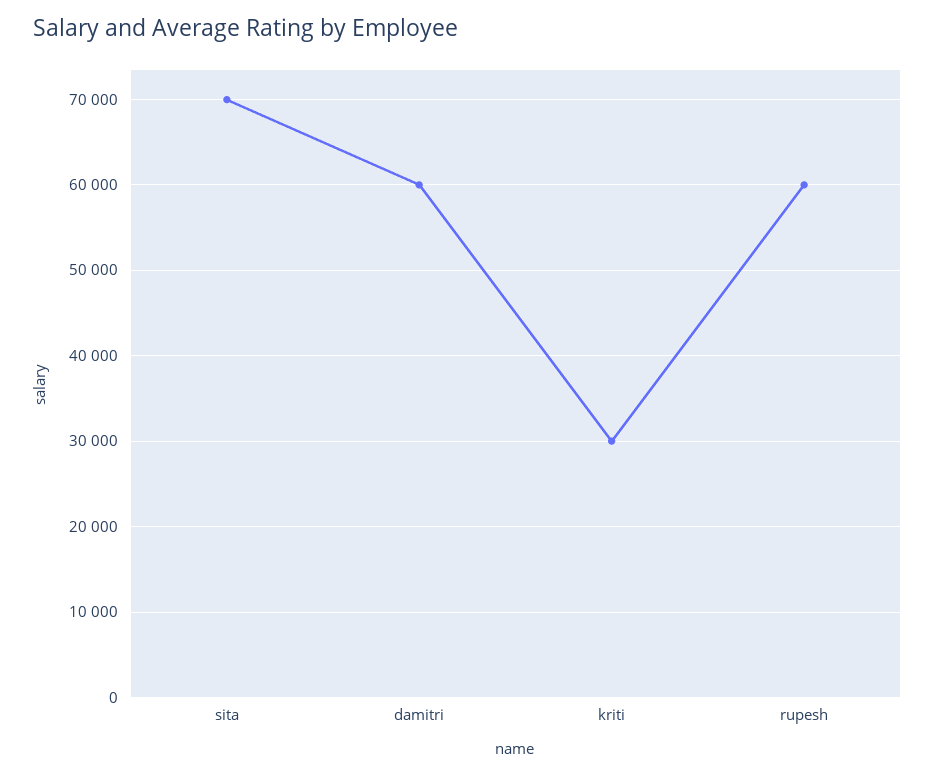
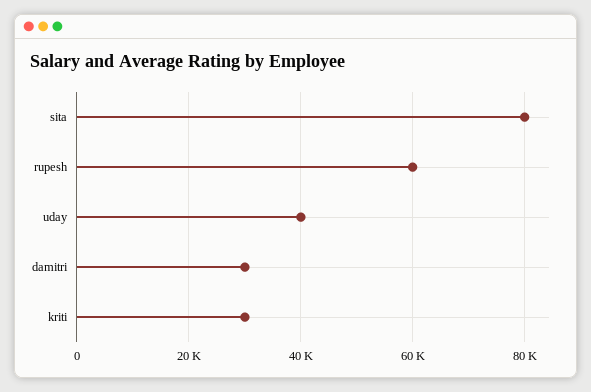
  {
-   "sita": 70000,
+   "sita": 80000,
-   "damitri": 60000,
+   "damitri": 30000,
    "kriti": 30000,
-   "rupesh": 60000
+   "rupesh": 60000,
+   "uday": 40000
  }

